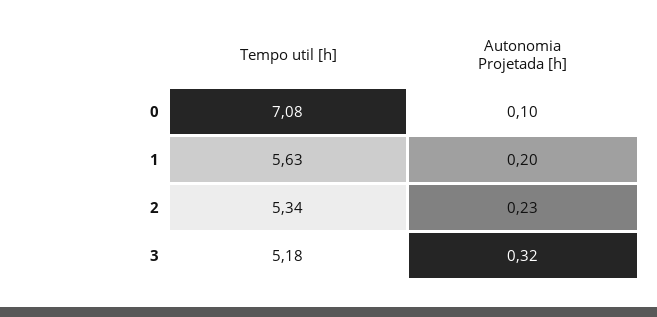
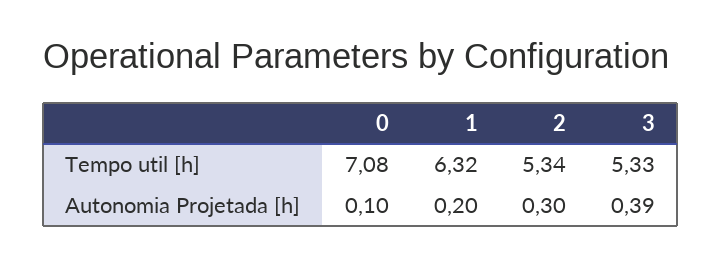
  {
    "Tempo util [h]": {
      "0": 7.08,
-     "1": 5.63,
+     "1": 6.32,
      "2": 5.34,
-     "3": 5.18
+     "3": 5.33
    },
    "Autonomia Projetada [h]": {
      "0": 0.1,
      "1": 0.2,
-     "2": 0.23,
+     "2": 0.3,
-     "3": 0.32
+     "3": 0.39
    }
  }

